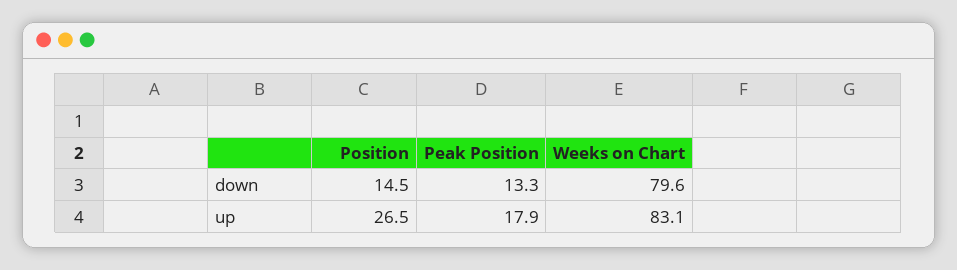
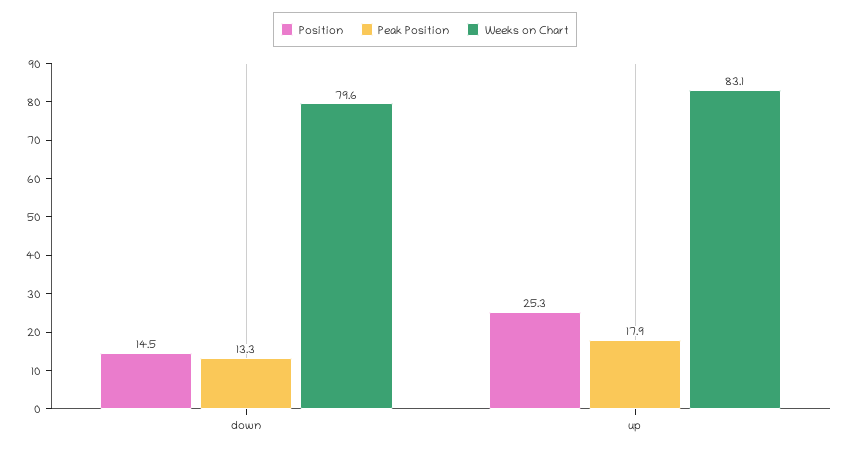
  {
    "Position": {
      "down": 14.5,
-     "up": 26.5
+     "up": 25.3
    },
    "Peak Position": {
      "down": 13.3,
      "up": 17.9
    },
    "Weeks on Chart": {
      "down": 79.6,
      "up": 83.1
    }
  }

